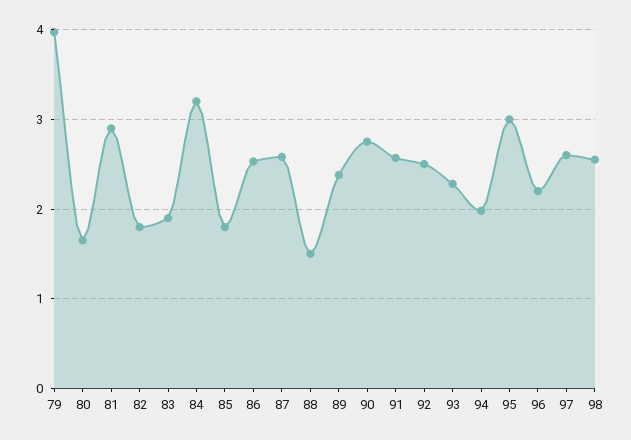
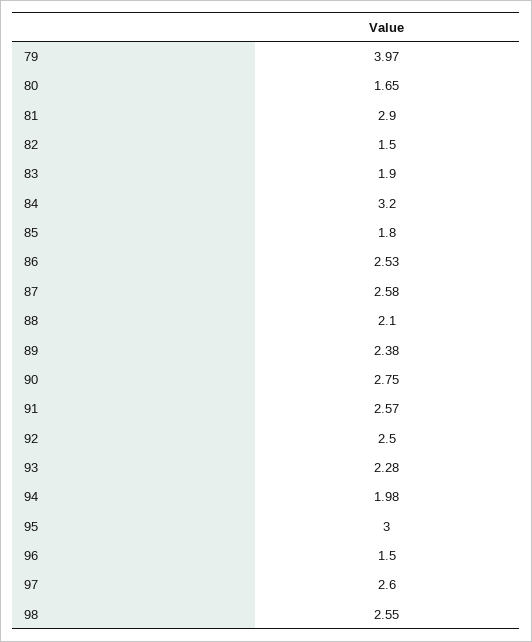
  {
    "79": 3.97,
    "80": 1.65,
    "81": 2.9,
-   "82": 1.8,
+   "82": 1.5,
    "83": 1.9,
    "84": 3.2,
    "85": 1.8,
    "86": 2.53,
    "87": 2.58,
-   "88": 1.5,
+   "88": 2.1,
    "89": 2.38,
    "90": 2.75,
    "91": 2.57,
    "92": 2.5,
    "93": 2.28,
    "94": 1.98,
    "95": 3,
-   "96": 2.2,
+   "96": 1.5,
    "97": 2.6,
    "98": 2.55
  }

